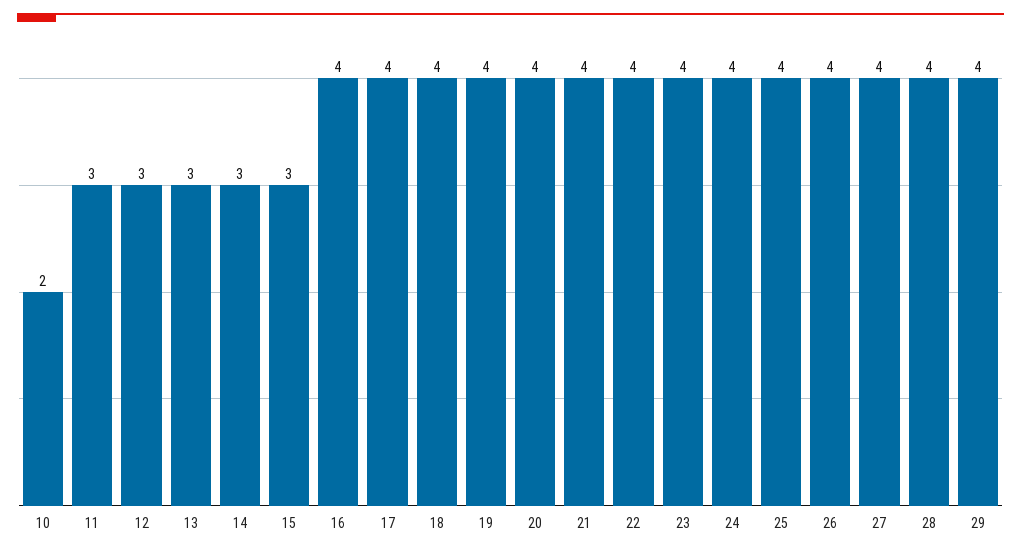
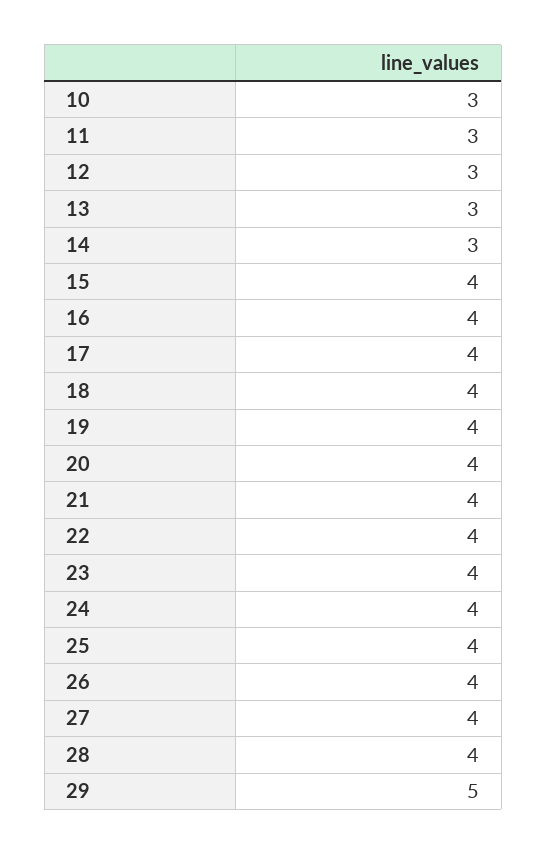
  {
-   "10": 2,
+   "10": 3,
    "11": 3,
    "12": 3,
    "13": 3,
    "14": 3,
-   "15": 3,
+   "15": 4,
    "16": 4,
    "17": 4,
    "18": 4,
    "19": 4,
    "20": 4,
    "21": 4,
    "22": 4,
    "23": 4,
    "24": 4,
    "25": 4,
    "26": 4,
    "27": 4,
    "28": 4,
-   "29": 4
+   "29": 5
  }

